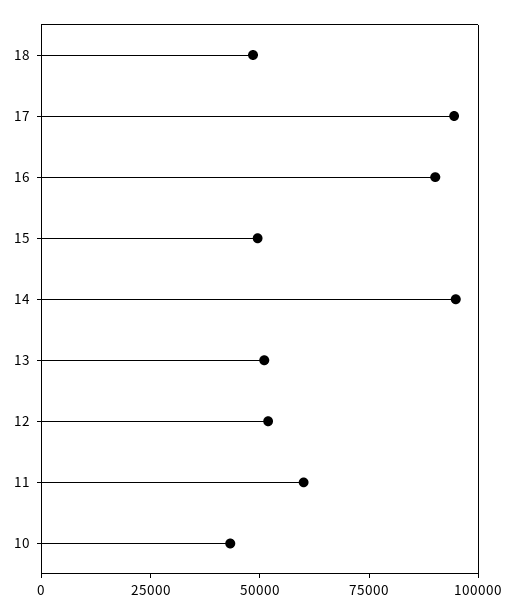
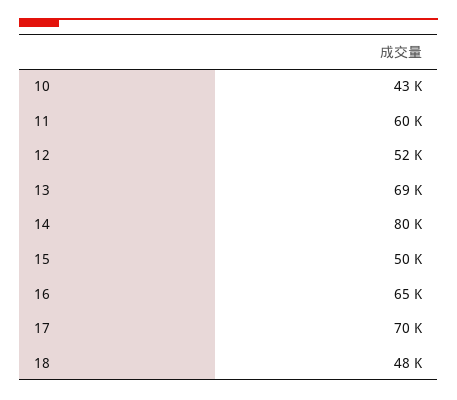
  {
    "18": 48000,
-   "17": 95000,
+   "17": 70000,
-   "16": 90000,
+   "16": 65000,
    "15": 50000,
-   "14": 95000,
+   "14": 80000,
-   "13": 50000,
+   "13": 69000,
    "12": 52000,
    "11": 60000,
    "10": 43000
  }

